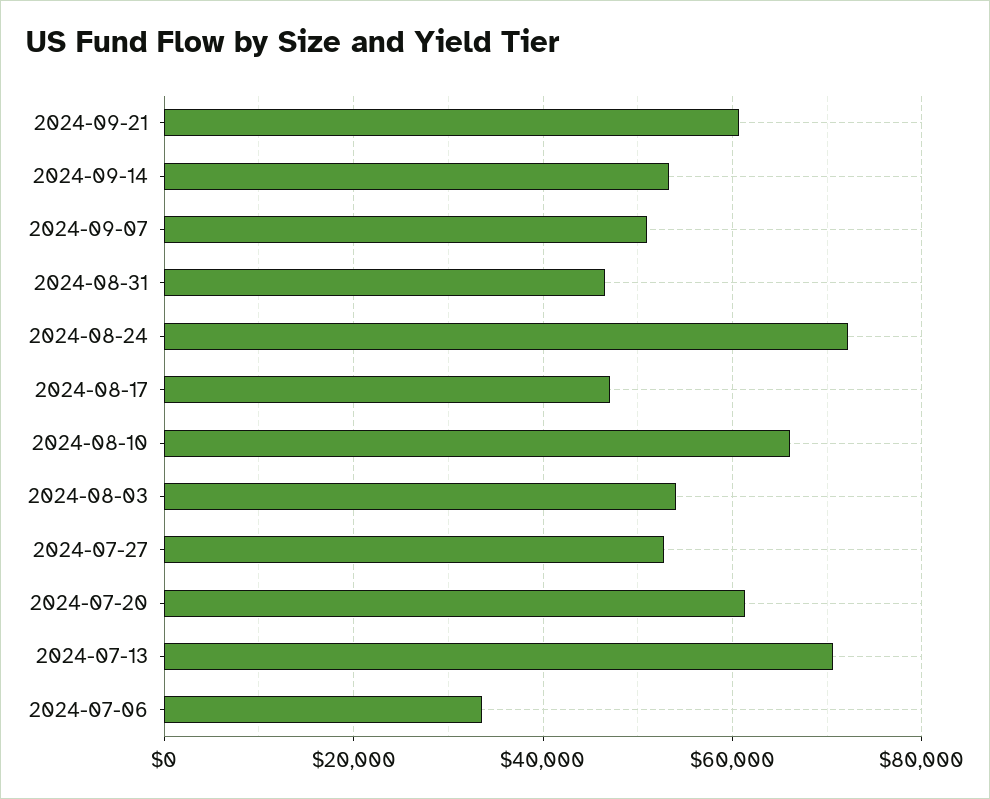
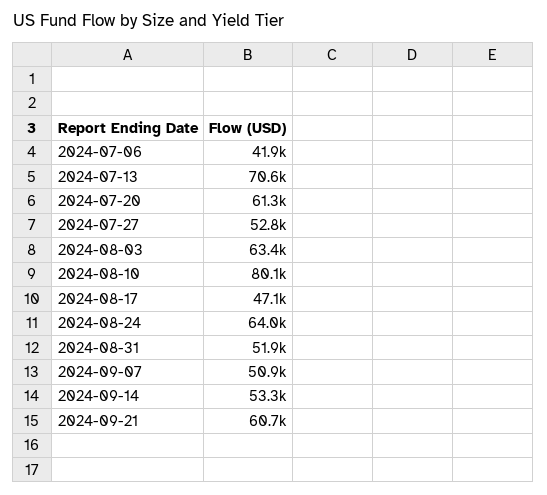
  {
    "2024-09-21": 60700,
    "2024-09-14": 53300,
    "2024-09-07": 50900,
-   "2024-08-31": 46000,
+   "2024-08-31": 51900,
-   "2024-08-24": 72000,
+   "2024-08-24": 64000,
    "2024-08-17": 47100,
-   "2024-08-10": 66000,
+   "2024-08-10": 80100,
-   "2024-08-03": 54000,
+   "2024-08-03": 63400,
    "2024-07-27": 52800,
    "2024-07-20": 61300,
    "2024-07-13": 70600,
-   "2024-07-06": 34000
+   "2024-07-06": 41900
  }

